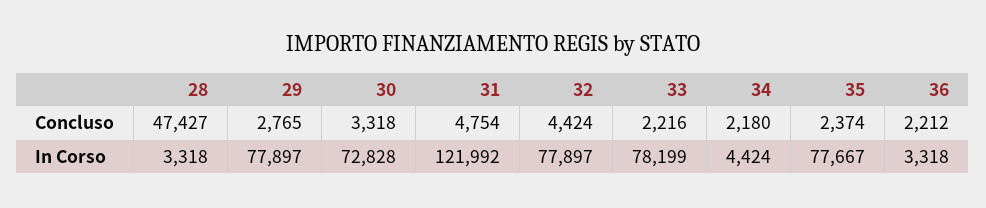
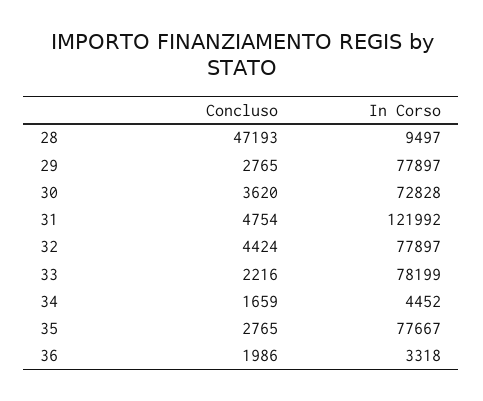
  {
    "28": {
-     "Concluso": 47427,
+     "Concluso": 47193,
-     "In Corso": 3318
+     "In Corso": 9497
    },
    "29": {
      "Concluso": 2765,
      "In Corso": 77897
    },
    "30": {
-     "Concluso": 3318,
+     "Concluso": 3620,
      "In Corso": 72828
    },
    "31": {
      "Concluso": 4754,
      "In Corso": 121992
    },
    "32": {
      "Concluso": 4424,
      "In Corso": 77897
    },
    "33": {
      "Concluso": 2216,
      "In Corso": 78199
    },
    "34": {
-     "Concluso": 2180,
+     "Concluso": 1659,
-     "In Corso": 4424
+     "In Corso": 4452
    },
    "35": {
-     "Concluso": 2374,
+     "Concluso": 2765,
      "In Corso": 77667
    },
    "36": {
-     "Concluso": 2212,
+     "Concluso": 1986,
      "In Corso": 3318
    }
  }

